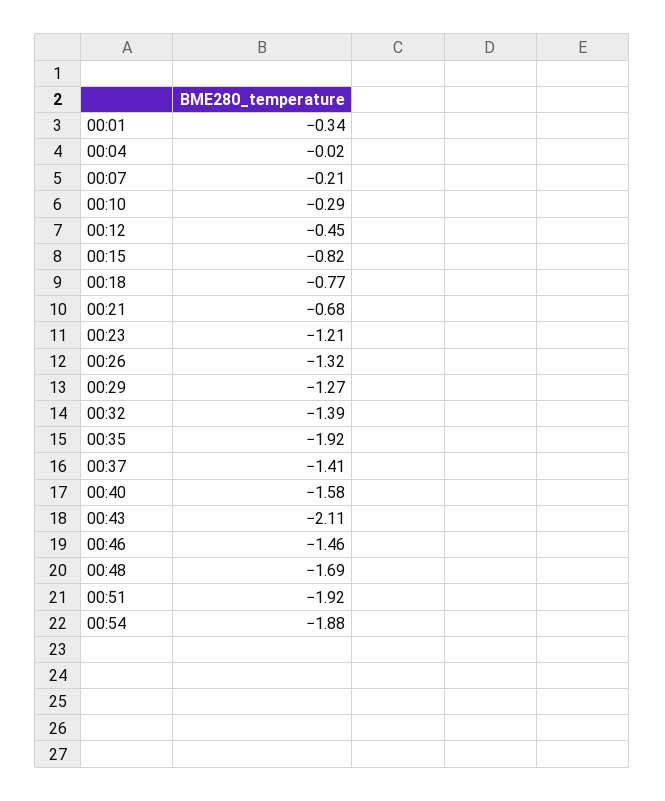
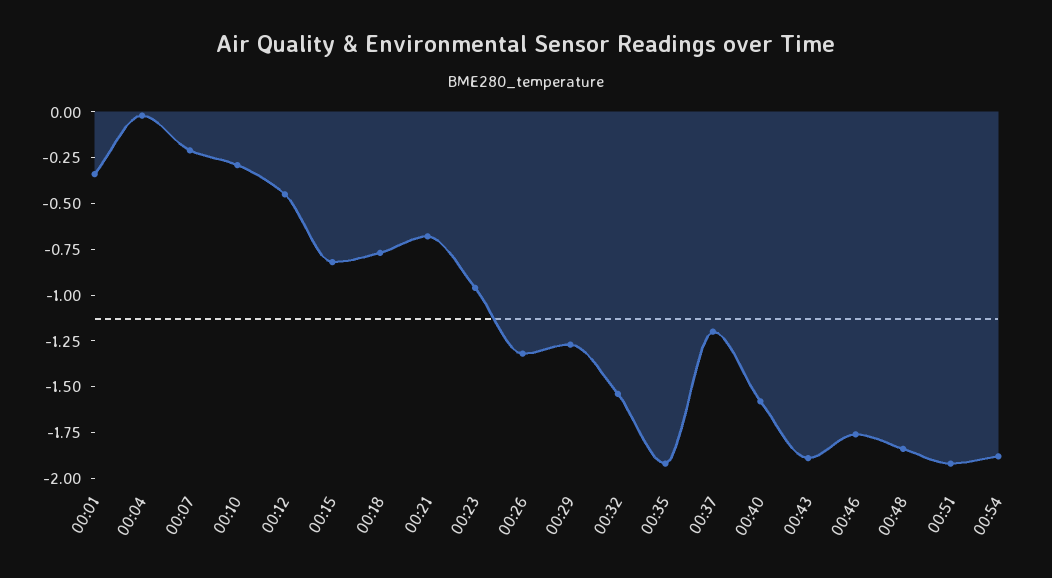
  {
    "00:01": -0.34,
    "00:04": -0.02,
    "00:07": -0.21,
    "00:10": -0.29,
    "00:12": -0.45,
    "00:15": -0.82,
    "00:18": -0.77,
    "00:21": -0.68,
-   "00:23": -1.21,
+   "00:23": -0.95,
    "00:26": -1.32,
    "00:29": -1.27,
-   "00:32": -1.39,
+   "00:32": -1.55,
    "00:35": -1.92,
-   "00:37": -1.41,
+   "00:37": -1.2,
    "00:40": -1.58,
-   "00:43": -2.11,
+   "00:43": -1.9,
-   "00:46": -1.46,
+   "00:46": -1.75,
-   "00:48": -1.69,
+   "00:48": -1.85,
    "00:51": -1.92,
    "00:54": -1.88
  }

